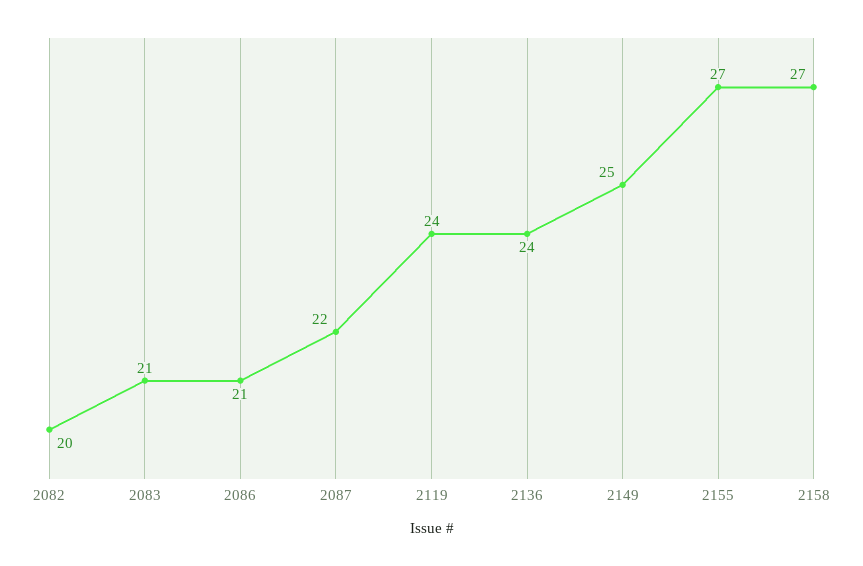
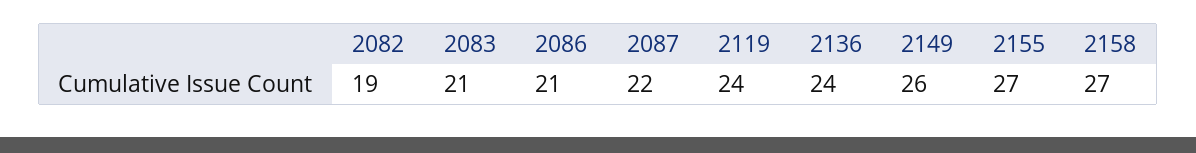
  {
-   "2082": 20,
+   "2082": 19,
    "2083": 21,
    "2086": 21,
    "2087": 22,
    "2119": 24,
    "2136": 24,
-   "2149": 25,
+   "2149": 26,
    "2155": 27,
    "2158": 27
  }

